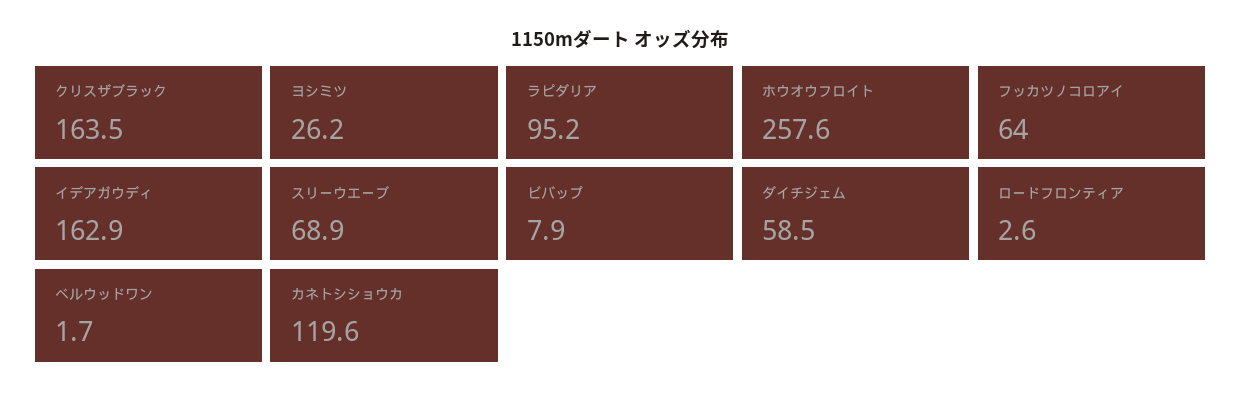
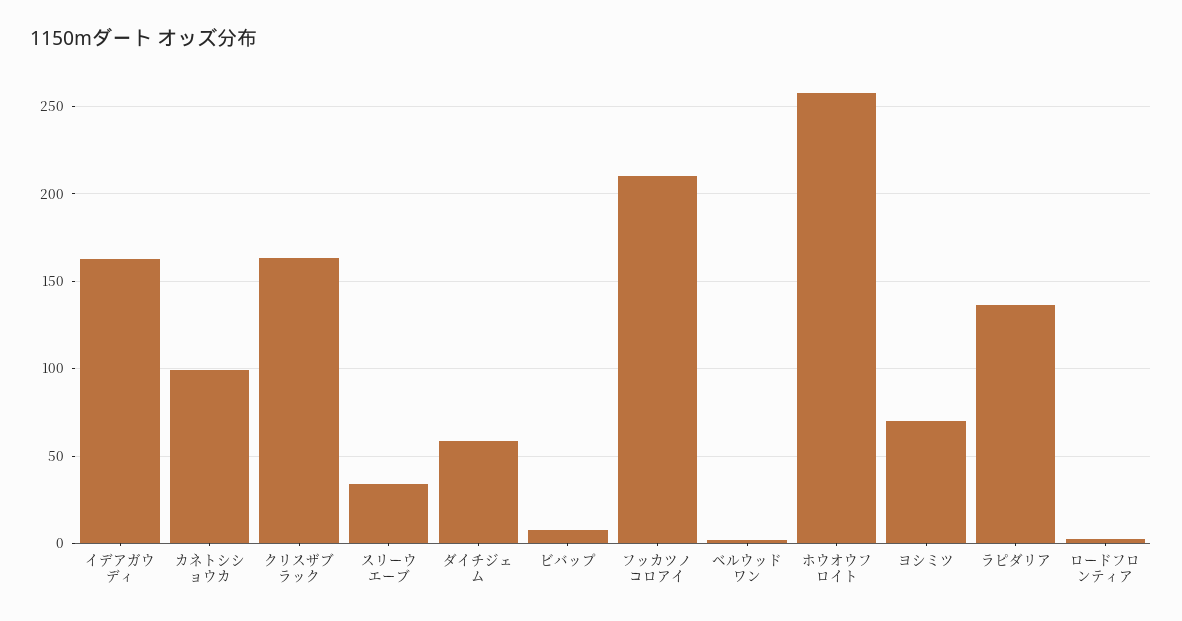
  {
    "クリスザブラック": 163.5,
-   "ヨシミツ": 26.2,
+   "ヨシミツ": 70,
-   "ラピダリア": 95.2,
+   "ラピダリア": 135,
    "ホウオウフロイト": 257.6,
-   "フッカツノコロアイ": 64,
+   "フッカツノコロアイ": 210,
    "イデアガウディ": 162.9,
-   "スリーウエーブ": 68.9,
+   "スリーウエーブ": 35,
    "ビバップ": 7.9,
    "ダイチジェム": 58.5,
    "ロードフロンティア": 2.6,
    "ベルウッドワン": 1.7,
-   "カネトシショウカ": 119.6
+   "カネトシショウカ": 100
  }

